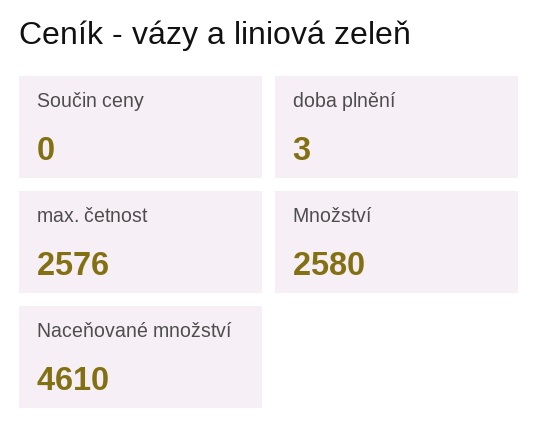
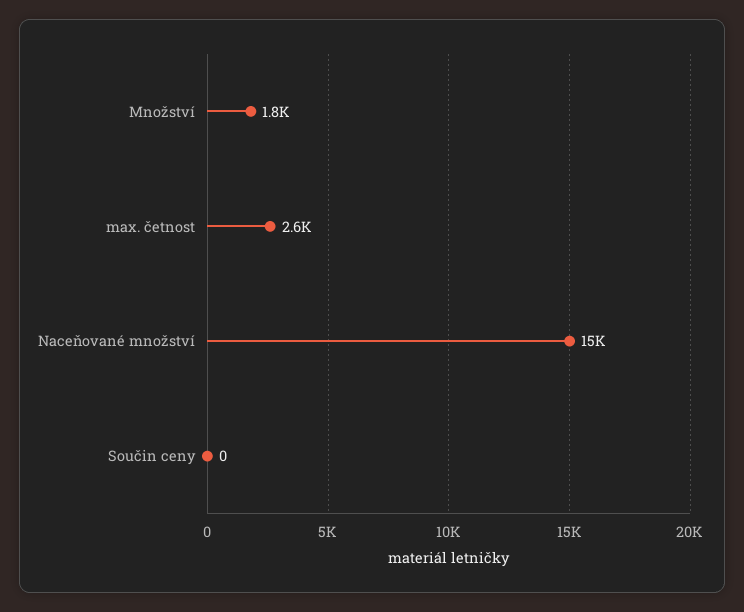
  {
    "Součin ceny": 0,
-   "doba plnění": 3,
    "max. četnost": 2576,
-   "Množství": 2580,
+   "Množství": 1800,
-   "Naceňované množství": 4610
+   "Naceňované množství": 15000
  }

